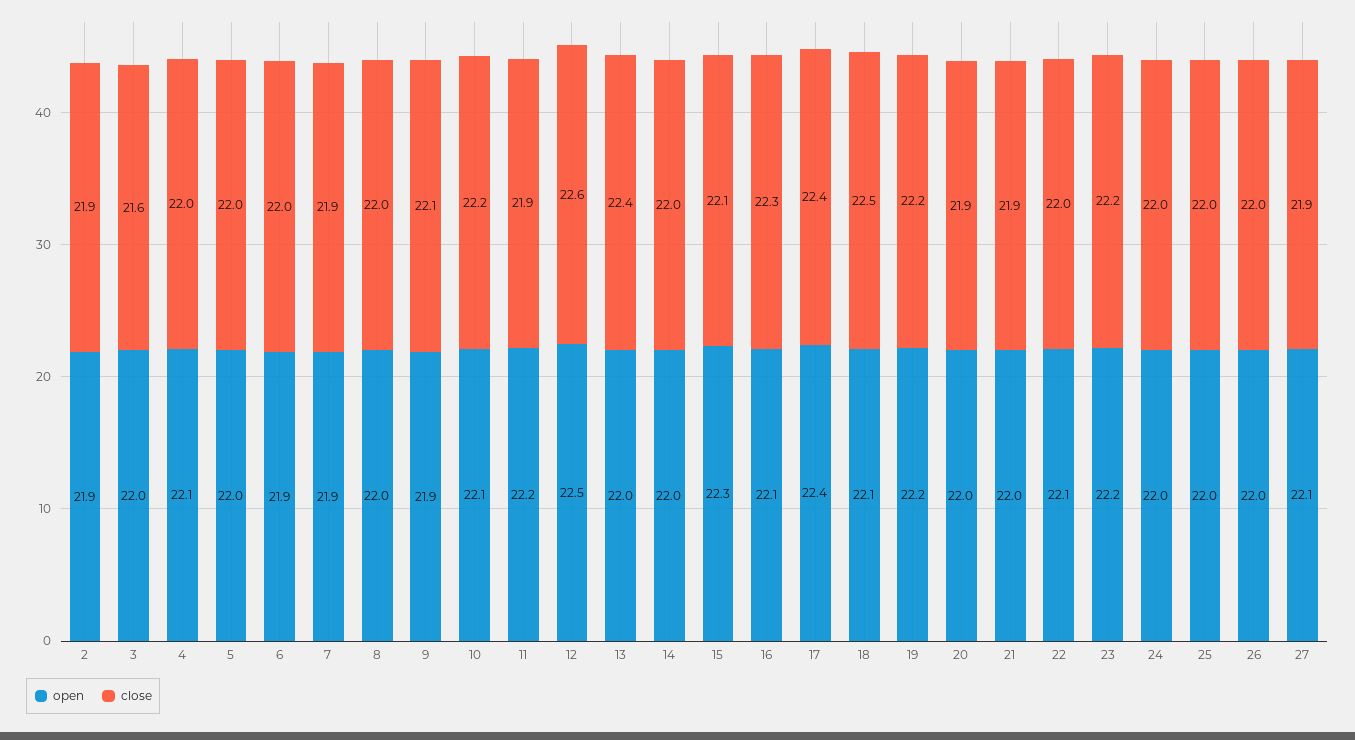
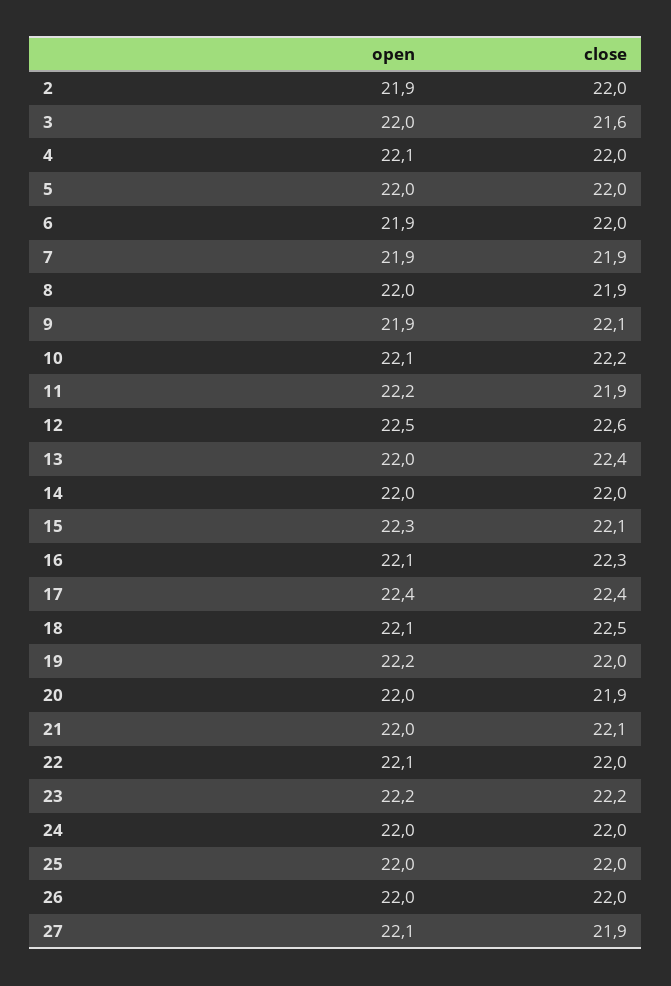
  {
    "open": {
      "2": 21.9,
      "3": 22,
      "4": 22.1,
      "5": 22,
      "6": 21.9,
      "7": 21.9,
      "8": 22,
      "9": 21.9,
      "10": 22.1,
      "11": 22.2,
      "12": 22.5,
      "13": 22,
      "14": 22,
      "15": 22.3,
      "16": 22.1,
      "17": 22.4,
      "18": 22.1,
      "19": 22.2,
      "20": 22,
      "21": 22,
      "22": 22.1,
      "23": 22.2,
      "24": 22,
      "25": 22,
      "26": 22,
      "27": 22.1
    },
    "close": {
-     "2": 21.9,
+     "2": 22,
      "3": 21.6,
      "4": 22,
      "5": 22,
      "6": 22,
      "7": 21.9,
-     "8": 22,
+     "8": 21.9,
      "9": 22.1,
      "10": 22.2,
      "11": 21.9,
      "12": 22.6,
      "13": 22.4,
      "14": 22,
      "15": 22.1,
      "16": 22.3,
      "17": 22.4,
      "18": 22.5,
-     "19": 22.2,
+     "19": 22,
      "20": 21.9,
-     "21": 21.9,
+     "21": 22.1,
      "22": 22,
      "23": 22.2,
      "24": 22,
      "25": 22,
      "26": 22,
      "27": 21.9
    }
  }

